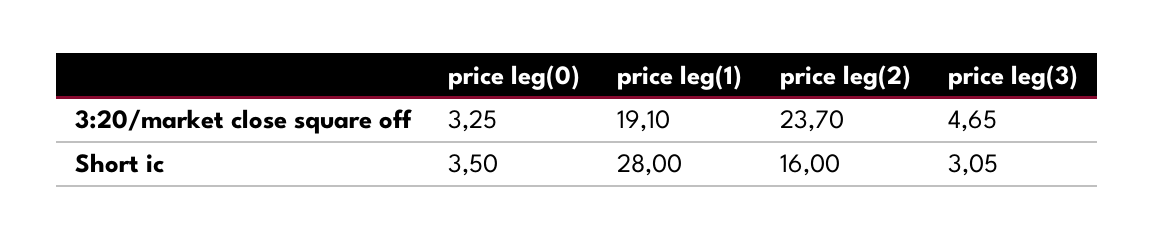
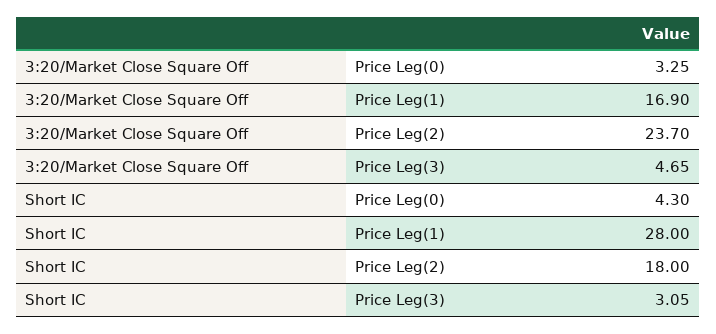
  {
    "price leg(0)": {
      "3:20/market close square off": 3.25,
-     "Short ic": 3.5
+     "Short ic": 4.3
    },
    "price leg(1)": {
-     "3:20/market close square off": 19.1,
+     "3:20/market close square off": 16.9,
      "Short ic": 28
    },
    "price leg(2)": {
      "3:20/market close square off": 23.7,
-     "Short ic": 16
+     "Short ic": 18
    },
    "price leg(3)": {
      "3:20/market close square off": 4.65,
      "Short ic": 3.05
    }
  }

